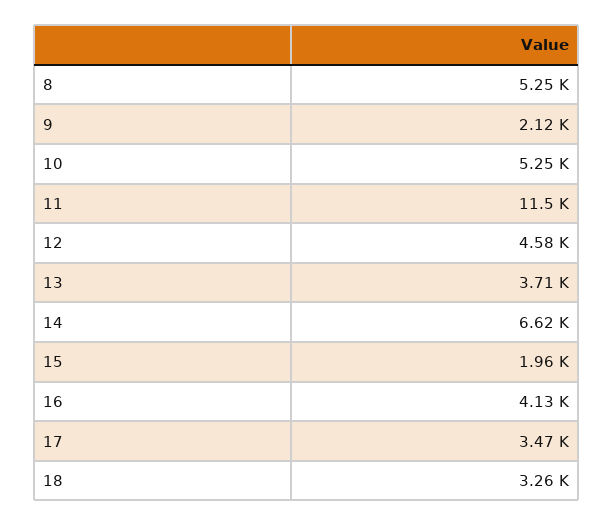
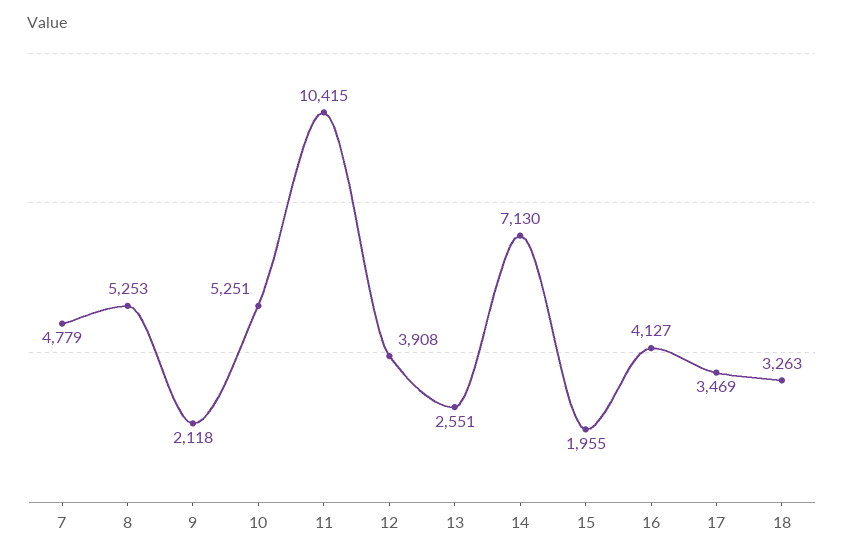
  {
    "8": 5253,
    "9": 2118,
    "10": 5251,
-   "11": 11500,
+   "11": 10415,
-   "12": 4580,
+   "12": 3908,
-   "13": 3710,
+   "13": 2551,
-   "14": 6620,
+   "14": 7130,
    "15": 1955,
    "16": 4127,
    "17": 3469,
-   "18": 3263
+   "18": 3263,
+   "7": 4779
  }

